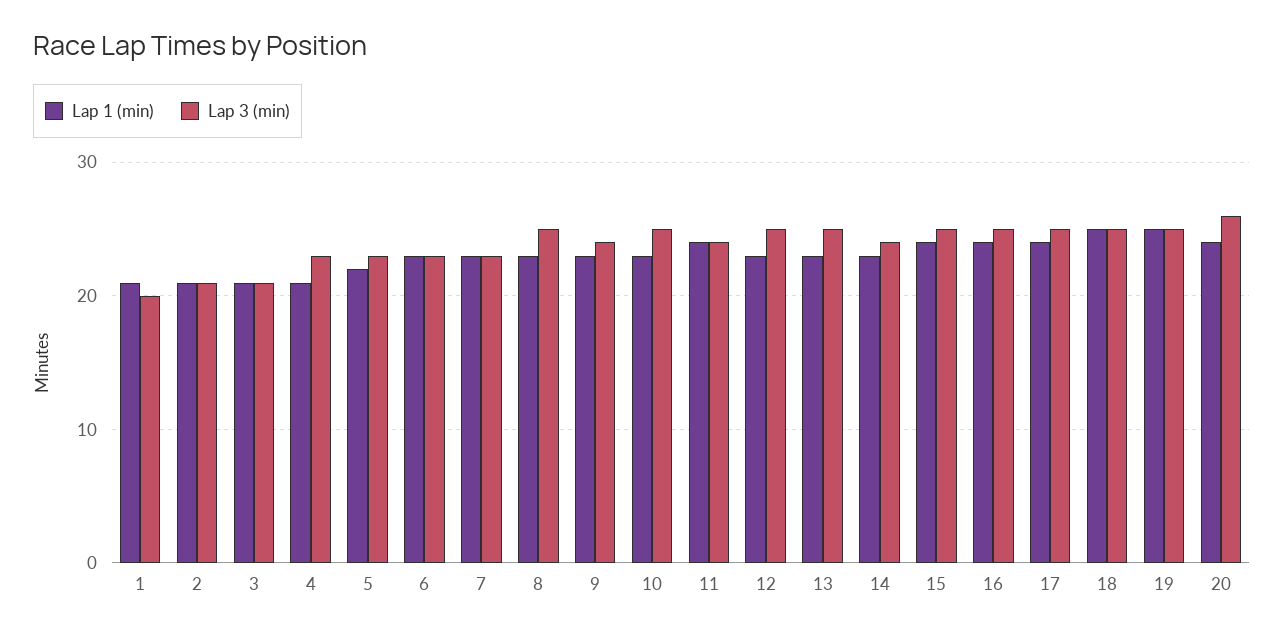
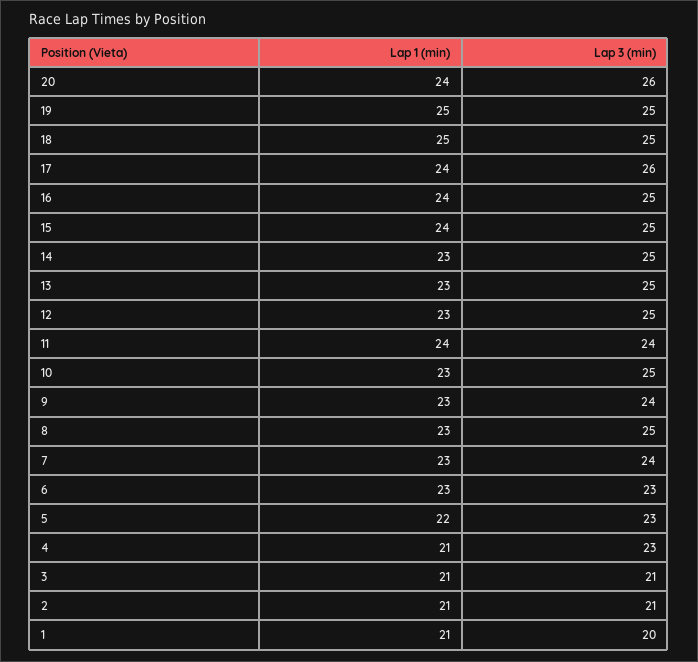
  {
    "Lap 1 (min)": {
      "1": 21,
      "2": 21,
      "3": 21,
      "4": 21,
      "5": 22,
      "6": 23,
      "7": 23,
      "8": 23,
      "9": 23,
      "10": 23,
      "11": 24,
      "12": 23,
      "13": 23,
      "14": 23,
      "15": 24,
      "16": 24,
      "17": 24,
      "18": 25,
      "19": 25,
      "20": 24
    },
    "Lap 3 (min)": {
      "1": 20,
      "2": 21,
      "3": 21,
      "4": 23,
      "5": 23,
      "6": 23,
-     "7": 23,
+     "7": 24,
      "8": 25,
      "9": 24,
      "10": 25,
      "11": 24,
      "12": 25,
      "13": 25,
-     "14": 24,
+     "14": 25,
      "15": 25,
      "16": 25,
-     "17": 25,
+     "17": 26,
      "18": 25,
      "19": 25,
      "20": 26
    }
  }

